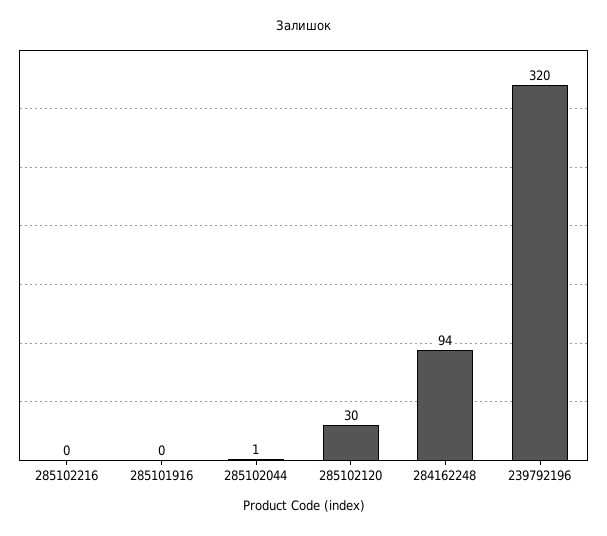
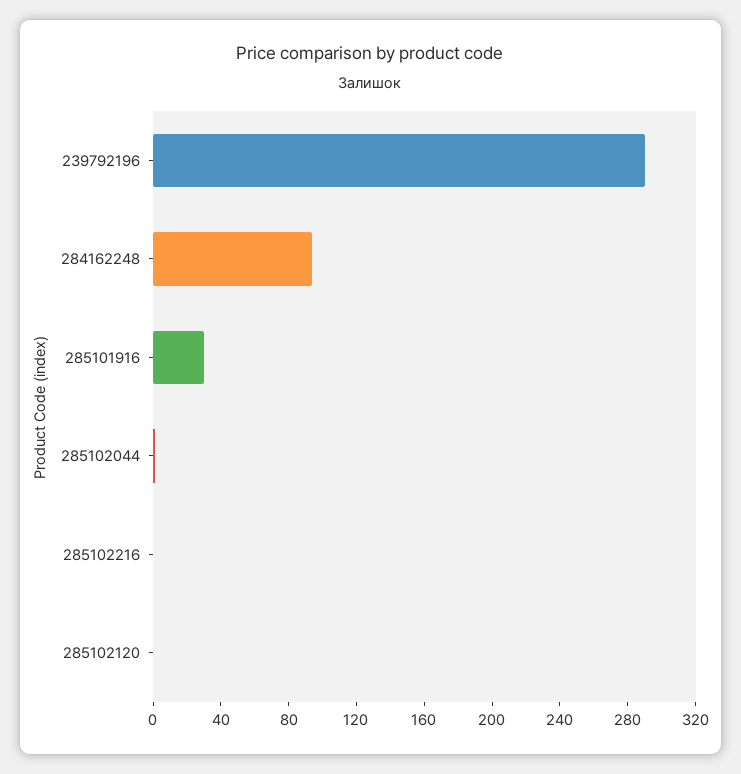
  {
    "285102216": 0,
-   "285101916": 0,
+   "285101916": 30,
    "285102044": 1,
-   "285102120": 30,
+   "285102120": 0,
    "284162248": 94,
-   "239792196": 320
+   "239792196": 290
  }

